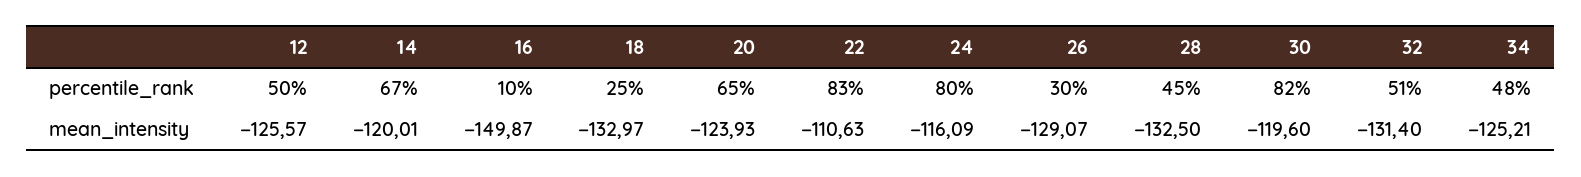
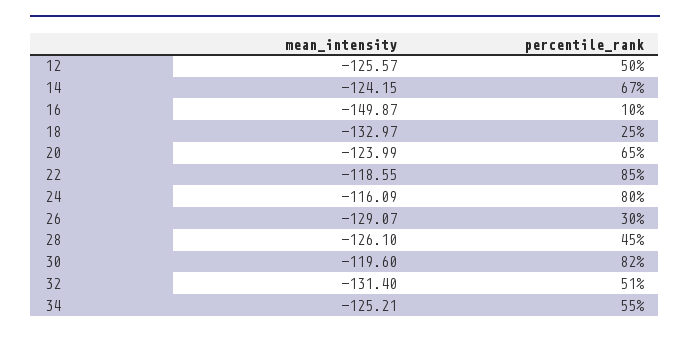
  {
    "12": {
      "percentile_rank": 50,
      "mean_intensity": -125.57
    },
    "14": {
      "percentile_rank": 67,
-     "mean_intensity": -120.01
+     "mean_intensity": -124.15
    },
    "16": {
      "percentile_rank": 10,
      "mean_intensity": -149.87
    },
    "18": {
      "percentile_rank": 25,
      "mean_intensity": -132.97
    },
    "20": {
      "percentile_rank": 65,
-     "mean_intensity": -123.93
+     "mean_intensity": -123.99
    },
    "22": {
-     "percentile_rank": 83,
+     "percentile_rank": 85,
-     "mean_intensity": -110.63
+     "mean_intensity": -118.55
    },
    "24": {
      "percentile_rank": 80,
      "mean_intensity": -116.09
    },
    "26": {
      "percentile_rank": 30,
      "mean_intensity": -129.07
    },
    "28": {
      "percentile_rank": 45,
-     "mean_intensity": -132.5
+     "mean_intensity": -126.1
    },
    "30": {
      "percentile_rank": 82,
      "mean_intensity": -119.6
    },
    "32": {
      "percentile_rank": 51,
      "mean_intensity": -131.4
    },
    "34": {
-     "percentile_rank": 48,
+     "percentile_rank": 55,
      "mean_intensity": -125.21
    }
  }

